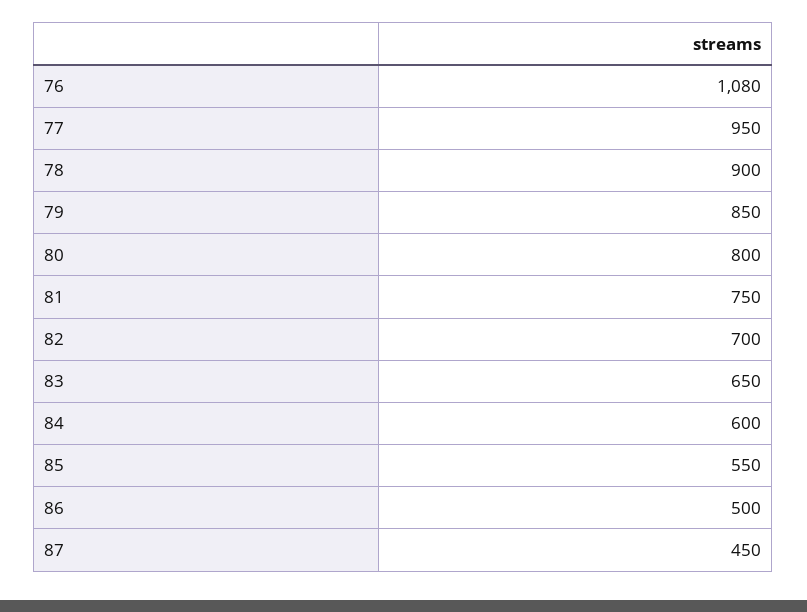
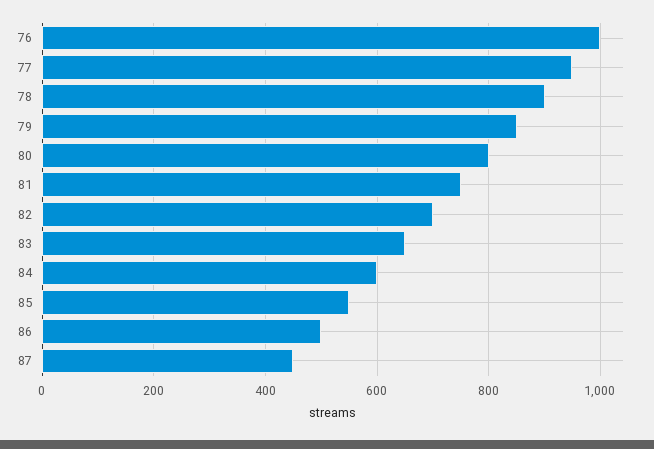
  {
-   "76": 1080,
+   "76": 1000,
    "77": 950,
    "78": 900,
    "79": 850,
    "80": 800,
    "81": 750,
    "82": 700,
    "83": 650,
    "84": 600,
    "85": 550,
    "86": 500,
    "87": 450
  }

